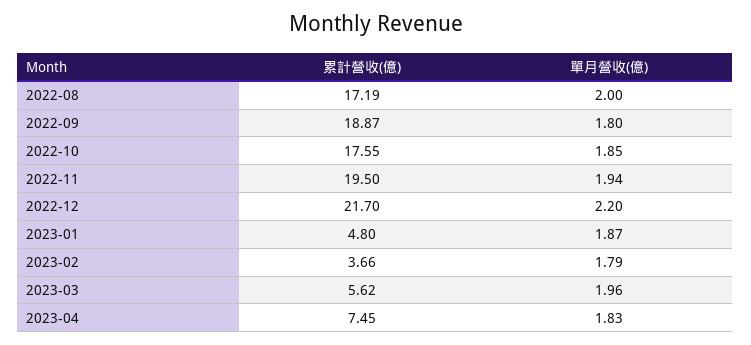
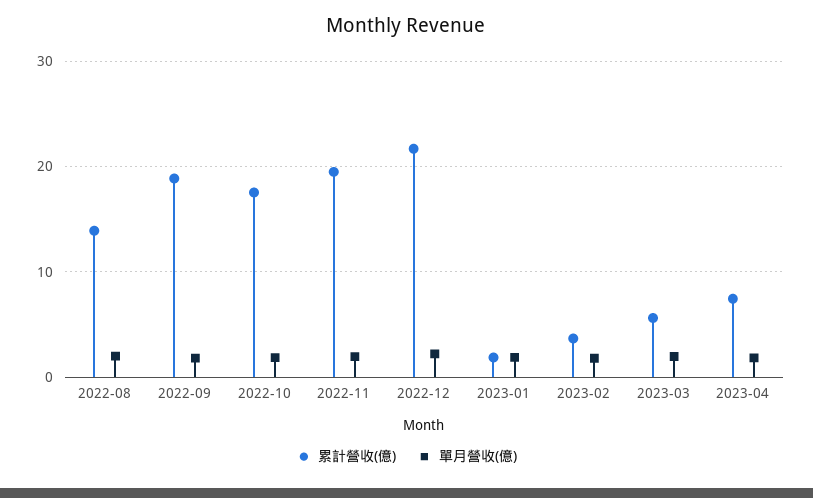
  {
    "累計營收(億)": {
-     "2022-08": 17.19,
+     "2022-08": 14,
      "2022-09": 18.87,
      "2022-10": 17.55,
      "2022-11": 19.5,
      "2022-12": 21.7,
-     "2023-01": 4.8,
+     "2023-01": 2,
      "2023-02": 3.66,
      "2023-03": 5.62,
      "2023-04": 7.45
    },
    "單月營收(億)": {
      "2022-08": 2,
      "2022-09": 1.8,
      "2022-10": 1.85,
      "2022-11": 1.94,
      "2022-12": 2.2,
      "2023-01": 1.87,
      "2023-02": 1.79,
      "2023-03": 1.96,
      "2023-04": 1.83
    }
  }

